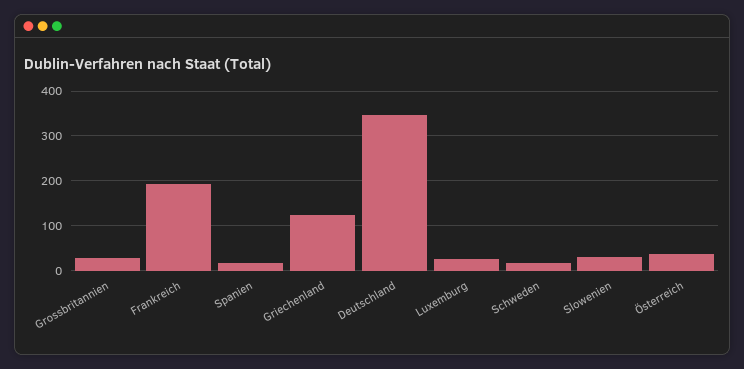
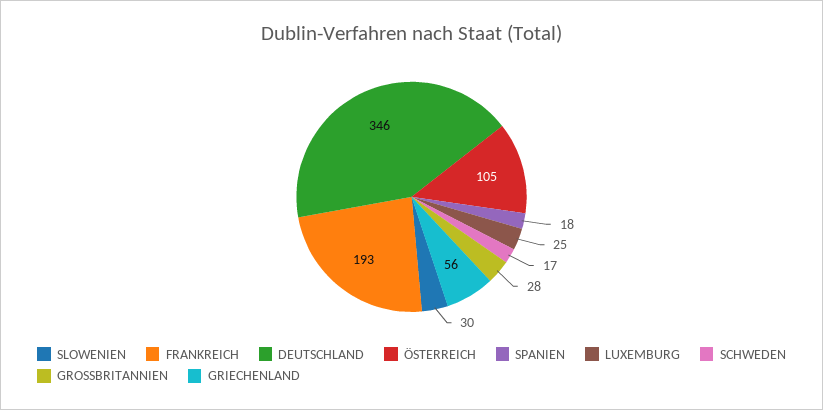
  {
    "Grossbritannien": 28,
    "Frankreich": 193,
    "Spanien": 18,
-   "Griechenland": 120,
+   "Griechenland": 56,
    "Deutschland": 346,
    "Luxemburg": 25,
    "Schweden": 17,
    "Slowenien": 30,
-   "Österreich": 40
+   "Österreich": 105
  }

